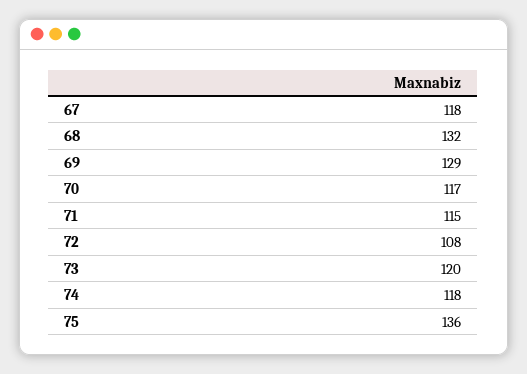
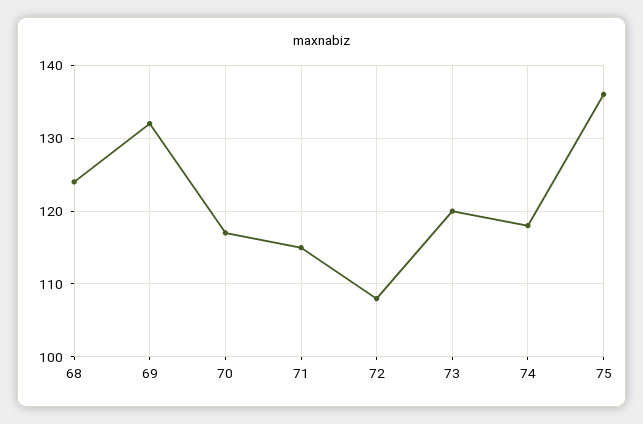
  {
-   "67": 118,
-   "68": 132,
+   "68": 124,
-   "69": 129,
+   "69": 132,
    "70": 117,
    "71": 115,
    "72": 108,
    "73": 120,
    "74": 118,
    "75": 136
  }

